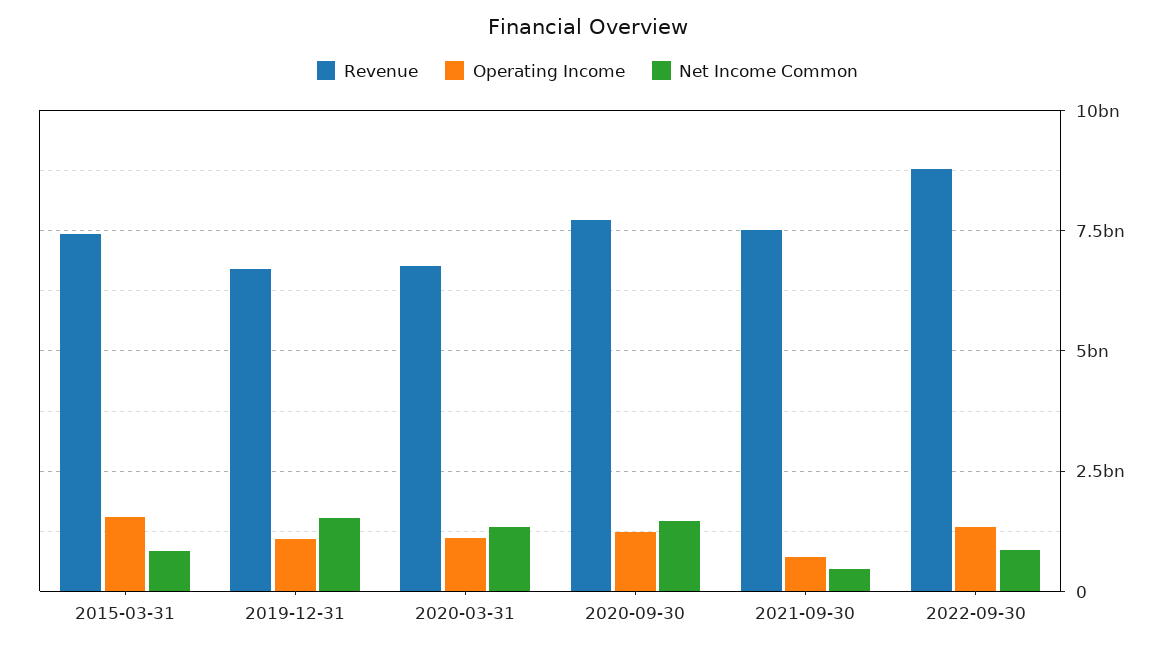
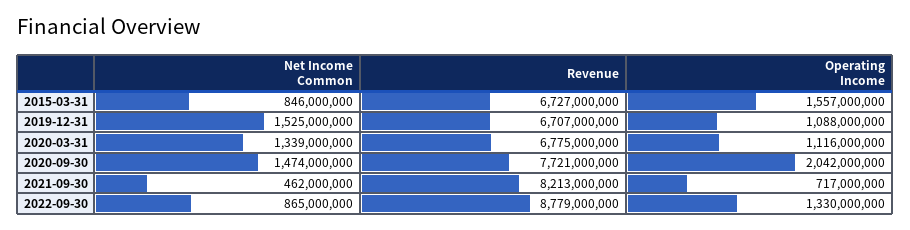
  {
    "Revenue": {
-     "2015-03-31": 7500000000,
+     "2015-03-31": 6727000000,
      "2019-12-31": 6707000000,
      "2020-03-31": 6775000000,
      "2020-09-30": 7721000000,
-     "2021-09-30": 7500000000,
+     "2021-09-30": 8213000000,
      "2022-09-30": 8779000000
    },
    "Operating Income": {
      "2015-03-31": 1557000000,
      "2019-12-31": 1088000000,
      "2020-03-31": 1116000000,
-     "2020-09-30": 1250000000,
+     "2020-09-30": 2042000000,
      "2021-09-30": 717000000,
      "2022-09-30": 1330000000
    },
    "Net Income Common": {
      "2015-03-31": 846000000,
      "2019-12-31": 1525000000,
      "2020-03-31": 1339000000,
      "2020-09-30": 1474000000,
      "2021-09-30": 462000000,
      "2022-09-30": 865000000
    }
  }

